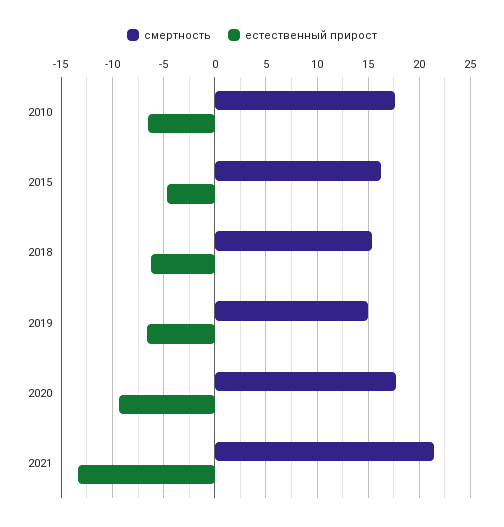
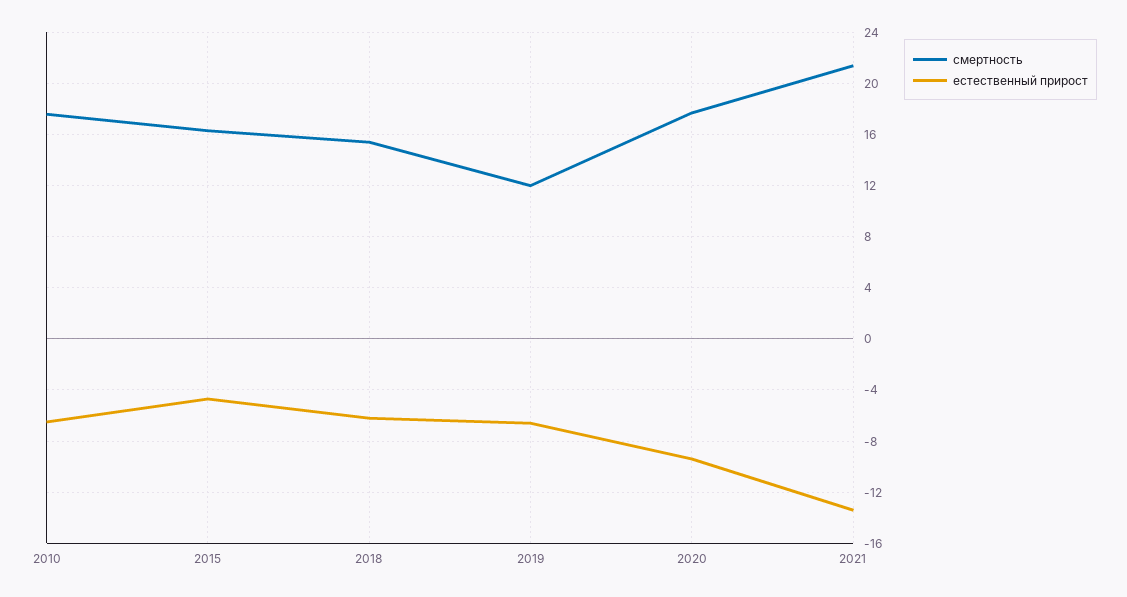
  {
    "смертность": {
      "2010": 17.5,
      "2015": 16.5,
      "2018": 15.5,
-     "2019": 15,
+     "2019": 12,
      "2020": 17.5,
      "2021": 21.5
    },
    "естественный прирост": {
      "2010": -6.5,
      "2015": -4.5,
      "2018": -6,
      "2019": -6.5,
      "2020": -9.5,
      "2021": -13.5
    }
  }

